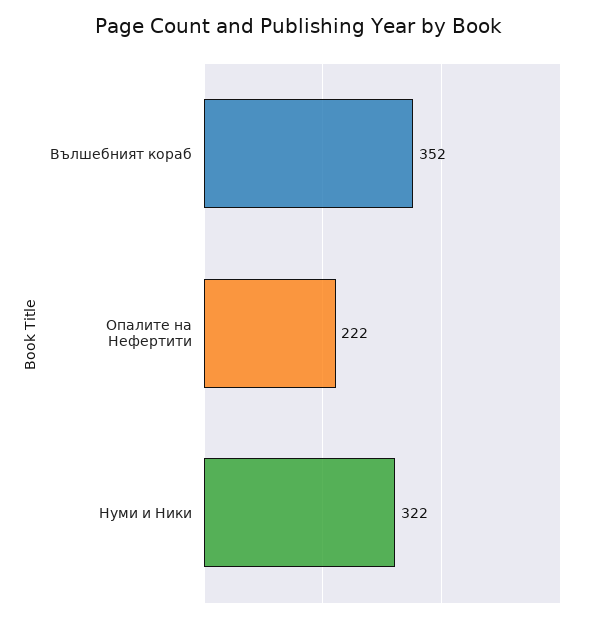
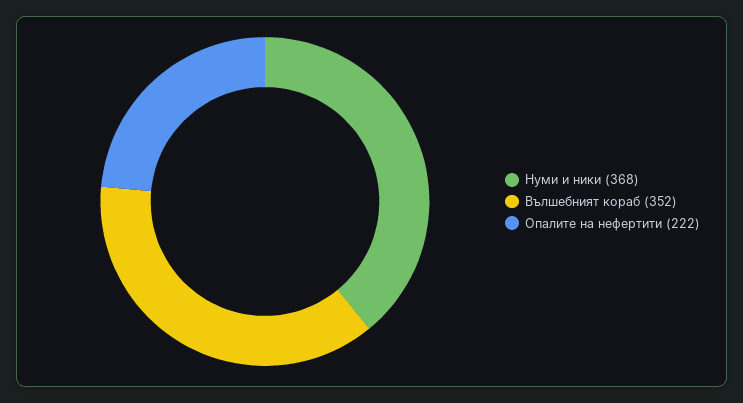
  {
    "Вълшебният кораб": 352,
    "Опалите на Нефертити": 222,
-   "Нуми и Ники": 322
+   "Нуми и Ники": 368
  }

